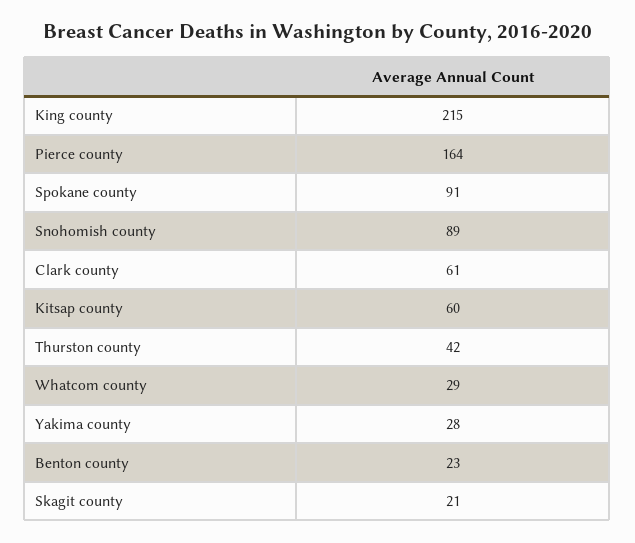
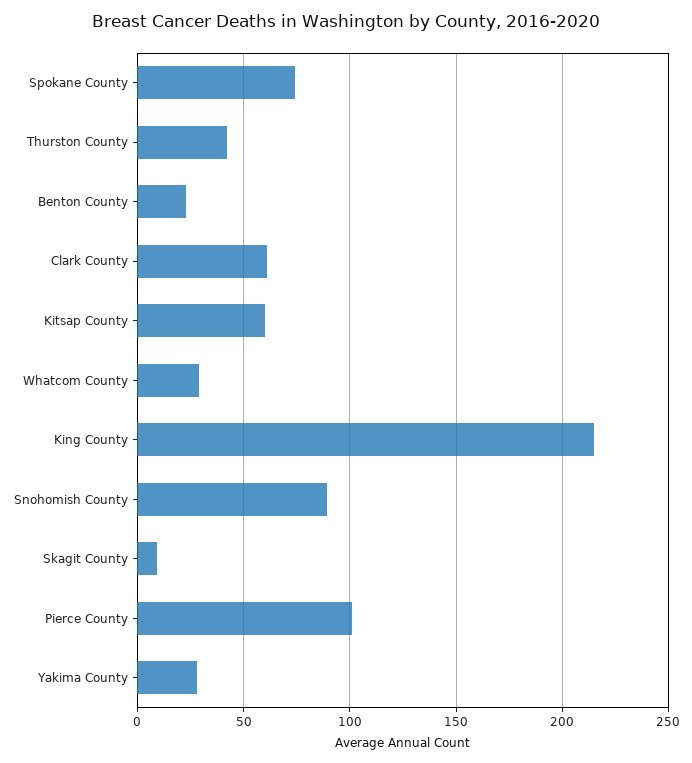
  {
    "King county": 215,
-   "Pierce county": 164,
+   "Pierce county": 100,
-   "Spokane county": 91,
+   "Spokane county": 75,
    "Snohomish county": 89,
    "Clark county": 61,
    "Kitsap county": 60,
    "Thurston county": 42,
    "Whatcom county": 29,
    "Yakima county": 28,
    "Benton county": 23,
-   "Skagit county": 21
+   "Skagit county": 10
  }

